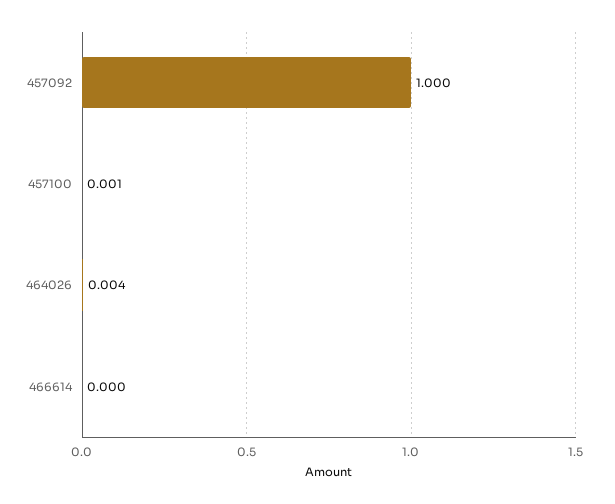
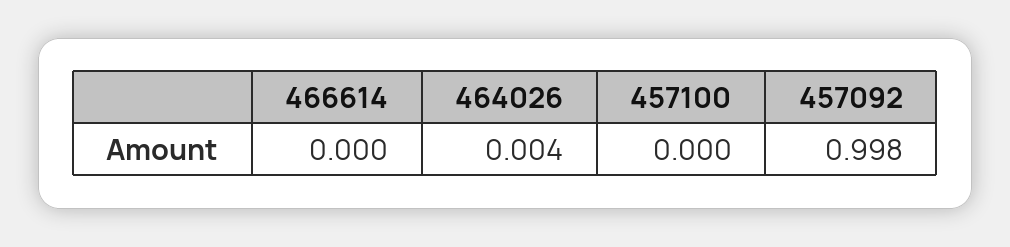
  {
-   "457092": 1,
+   "457092": 0.998,
-   "457100": 0.001,
+   "457100": 0,
    "464026": 0.004,
    "466614": 0
  }

